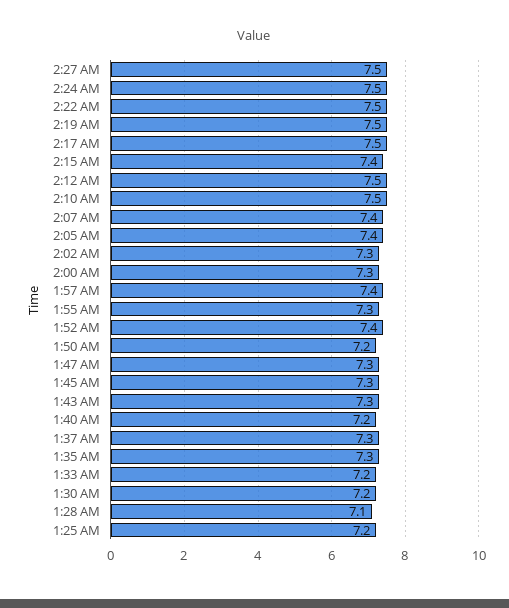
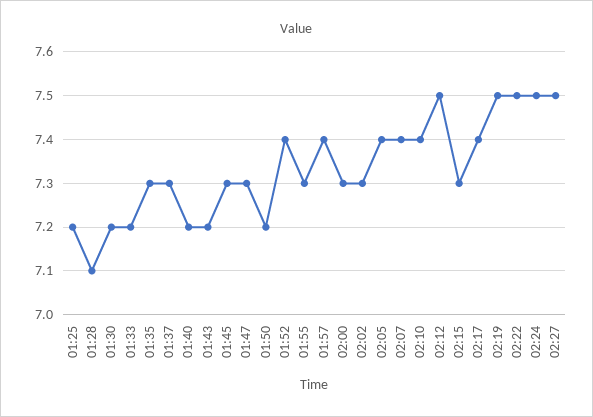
  {
    "2:27 AM": 7.5,
    "2:24 AM": 7.5,
    "2:22 AM": 7.5,
    "2:19 AM": 7.5,
-   "2:17 AM": 7.5,
+   "2:17 AM": 7.4,
-   "2:15 AM": 7.4,
+   "2:15 AM": 7.3,
    "2:12 AM": 7.5,
-   "2:10 AM": 7.5,
+   "2:10 AM": 7.4,
    "2:07 AM": 7.4,
    "2:05 AM": 7.4,
    "2:02 AM": 7.3,
    "2:00 AM": 7.3,
    "1:57 AM": 7.4,
    "1:55 AM": 7.3,
    "1:52 AM": 7.4,
    "1:50 AM": 7.2,
    "1:47 AM": 7.3,
    "1:45 AM": 7.3,
-   "1:43 AM": 7.3,
+   "1:43 AM": 7.2,
    "1:40 AM": 7.2,
    "1:37 AM": 7.3,
    "1:35 AM": 7.3,
    "1:33 AM": 7.2,
    "1:30 AM": 7.2,
    "1:28 AM": 7.1,
    "1:25 AM": 7.2
  }

